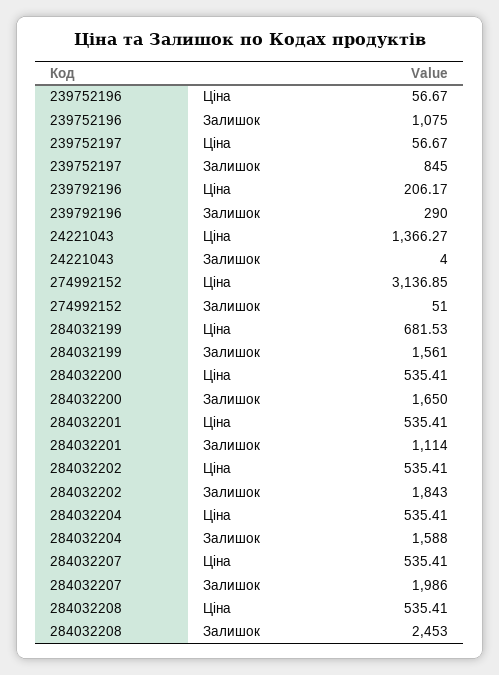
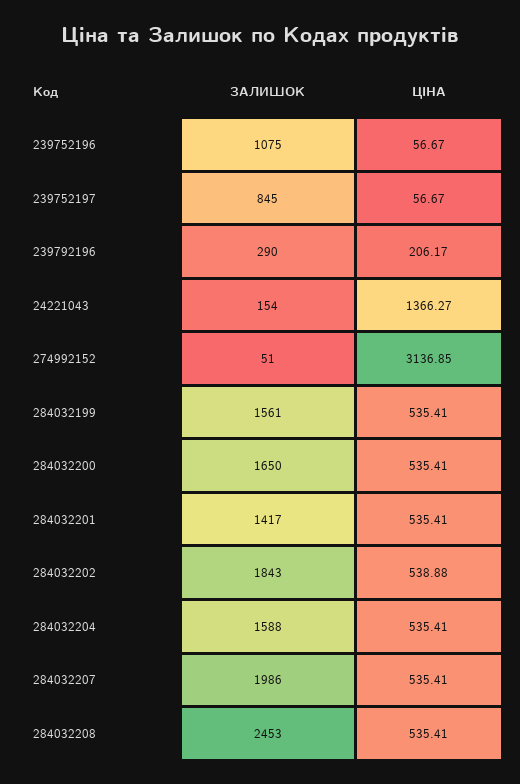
  {
    "239752196": {
      "Ціна": 56.67,
      "Залишок": 1075
    },
    "239752197": {
      "Ціна": 56.67,
      "Залишок": 845
    },
    "239792196": {
      "Ціна": 206.17,
      "Залишок": 290
    },
    "24221043": {
      "Ціна": 1366.27,
-     "Залишок": 4
+     "Залишок": 154
    },
    "274992152": {
      "Ціна": 3136.85,
      "Залишок": 51
    },
    "284032199": {
-     "Ціна": 681.53,
+     "Ціна": 535.41,
      "Залишок": 1561
    },
    "284032200": {
      "Ціна": 535.41,
      "Залишок": 1650
    },
    "284032201": {
      "Ціна": 535.41,
-     "Залишок": 1114
+     "Залишок": 1417
    },
    "284032202": {
-     "Ціна": 535.41,
+     "Ціна": 538.88,
      "Залишок": 1843
    },
    "284032204": {
      "Ціна": 535.41,
      "Залишок": 1588
    },
    "284032207": {
      "Ціна": 535.41,
      "Залишок": 1986
    },
    "284032208": {
      "Ціна": 535.41,
      "Залишок": 2453
    }
  }

